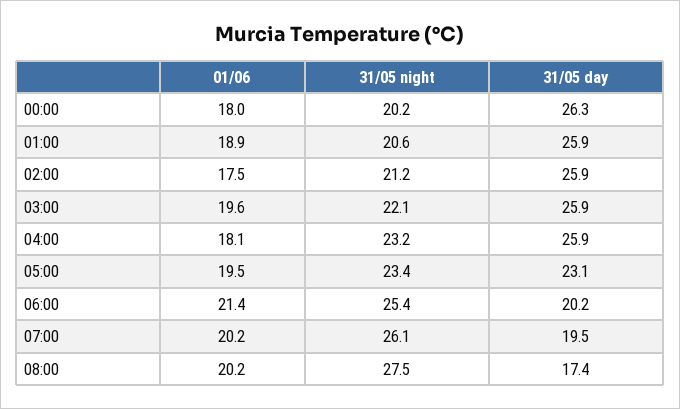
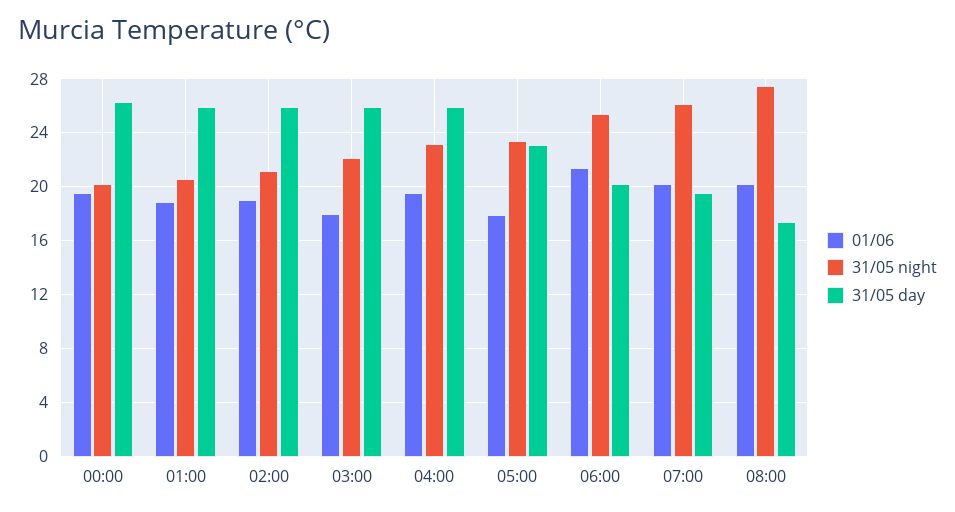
  {
    "01/06": {
-     "00:00": 18,
+     "00:00": 19.5,
      "01:00": 18.9,
-     "02:00": 17.5,
+     "02:00": 19,
-     "03:00": 19.6,
+     "03:00": 18,
-     "04:00": 18.1,
+     "04:00": 19.5,
-     "05:00": 19.5,
+     "05:00": 18,
      "06:00": 21.4,
      "07:00": 20.2,
      "08:00": 20.2
    },
    "31/05 night": {
      "00:00": 20.2,
      "01:00": 20.6,
      "02:00": 21.2,
      "03:00": 22.1,
      "04:00": 23.2,
      "05:00": 23.4,
      "06:00": 25.4,
      "07:00": 26.1,
      "08:00": 27.5
    },
    "31/05 day": {
      "00:00": 26.3,
      "01:00": 25.9,
      "02:00": 25.9,
      "03:00": 25.9,
      "04:00": 25.9,
      "05:00": 23.1,
      "06:00": 20.2,
      "07:00": 19.5,
      "08:00": 17.4
    }
  }

